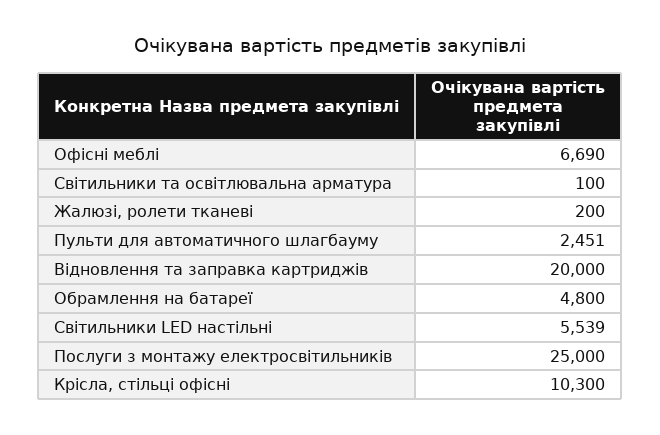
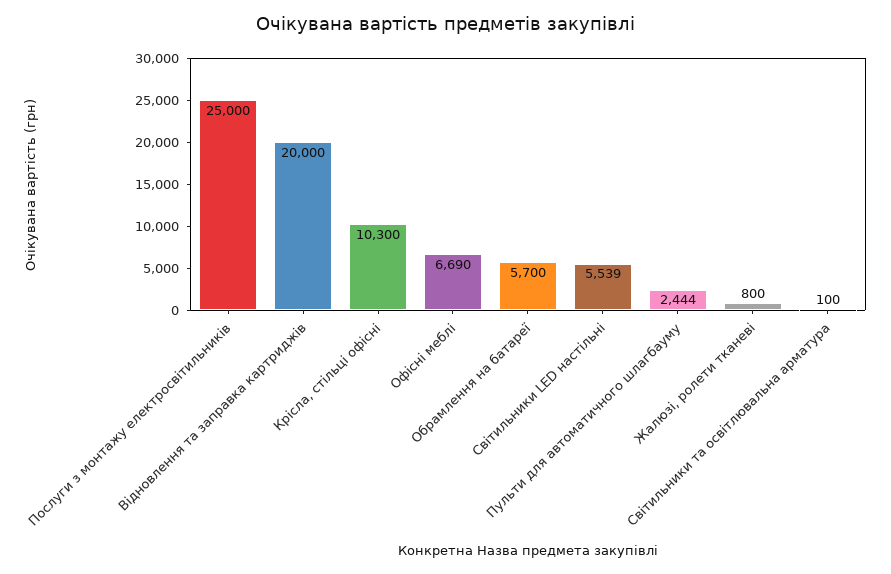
  {
    "Офісні меблі": 6690,
    "Світильники та освітлювальна арматура": 100,
-   "Жалюзі, ролети тканеві": 200,
+   "Жалюзі, ролети тканеві": 800,
-   "Пульти для автоматичного шлагбауму": 2451,
+   "Пульти для автоматичного шлагбауму": 2444,
    "Відновлення та заправка картриджів": 20000,
-   "Обрамлення на батареї": 4800,
+   "Обрамлення на батареї": 5700,
    "Світильники LED настільні": 5539,
    "Послуги з монтажу електросвітильників": 25000,
    "Крісла, стільці офісні": 10300
  }

